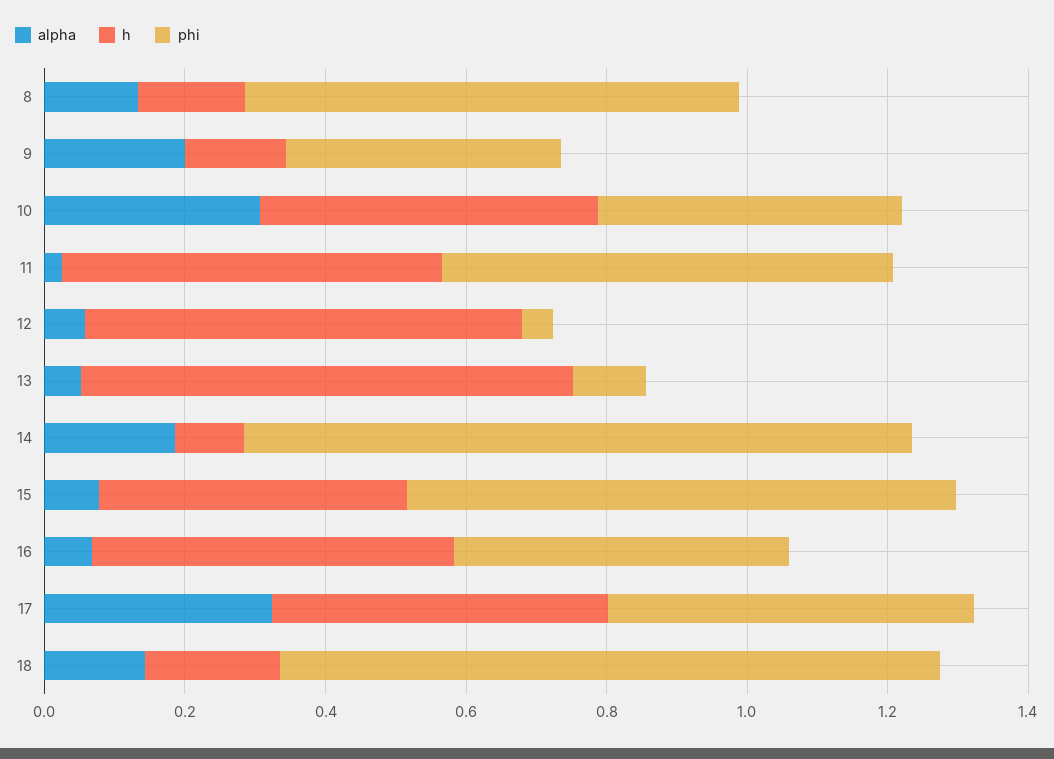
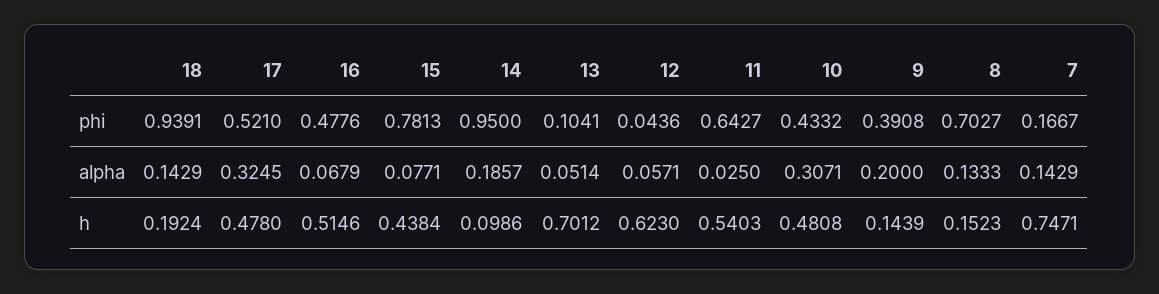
  {
    "alpha": {
      "8": 0.1333,
      "9": 0.2,
      "10": 0.3071,
      "11": 0.025,
      "12": 0.0571,
      "13": 0.0514,
      "14": 0.1857,
      "15": 0.0771,
      "16": 0.0679,
      "17": 0.3245,
-     "18": 0.1429
+     "18": 0.1429,
+     "7": 0.1429
    },
    "h": {
      "8": 0.1523,
      "9": 0.1439,
      "10": 0.4808,
      "11": 0.5403,
      "12": 0.623,
      "13": 0.7012,
      "14": 0.0986,
      "15": 0.4384,
      "16": 0.5146,
      "17": 0.478,
-     "18": 0.1924
+     "18": 0.1924,
+     "7": 0.7471
    },
    "phi": {
      "8": 0.7027,
      "9": 0.3908,
      "10": 0.4332,
      "11": 0.6427,
      "12": 0.0436,
      "13": 0.1041,
      "14": 0.95,
      "15": 0.7813,
      "16": 0.4776,
      "17": 0.521,
-     "18": 0.9391
+     "18": 0.9391,
+     "7": 0.1667
    }
  }

